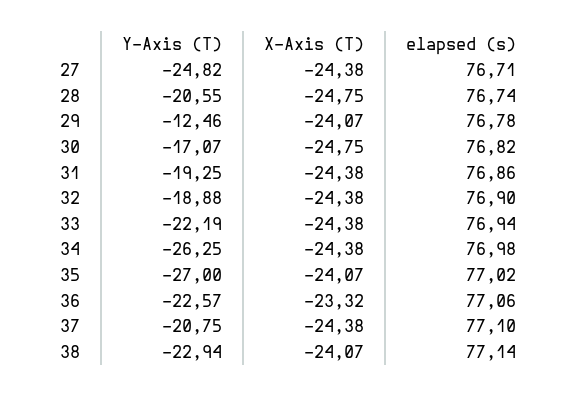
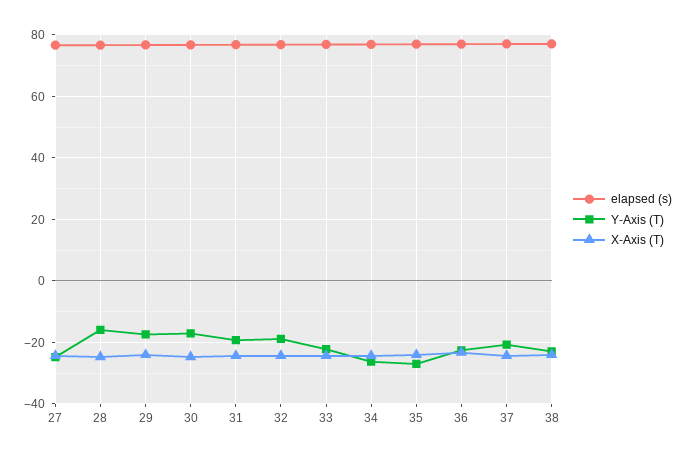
  {
    "Y-Axis (T)": {
      "27": -24.82,
-     "28": -20.55,
+     "28": -16,
-     "29": -12.46,
+     "29": -18,
      "30": -17.07,
      "31": -19.25,
      "32": -18.88,
      "33": -22.19,
      "34": -26.25,
      "35": -27,
      "36": -22.57,
      "37": -20.75,
      "38": -22.94
    },
    "X-Axis (T)": {
      "27": -24.38,
      "28": -24.75,
      "29": -24.07,
      "30": -24.75,
      "31": -24.38,
      "32": -24.38,
      "33": -24.38,
      "34": -24.38,
      "35": -24.07,
      "36": -23.32,
      "37": -24.38,
      "38": -24.07
    },
    "elapsed (s)": {
      "27": 76.71,
      "28": 76.74,
      "29": 76.78,
      "30": 76.82,
      "31": 76.86,
      "32": 76.9,
      "33": 76.94,
      "34": 76.98,
      "35": 77.02,
      "36": 77.06,
      "37": 77.1,
      "38": 77.14
    }
  }

